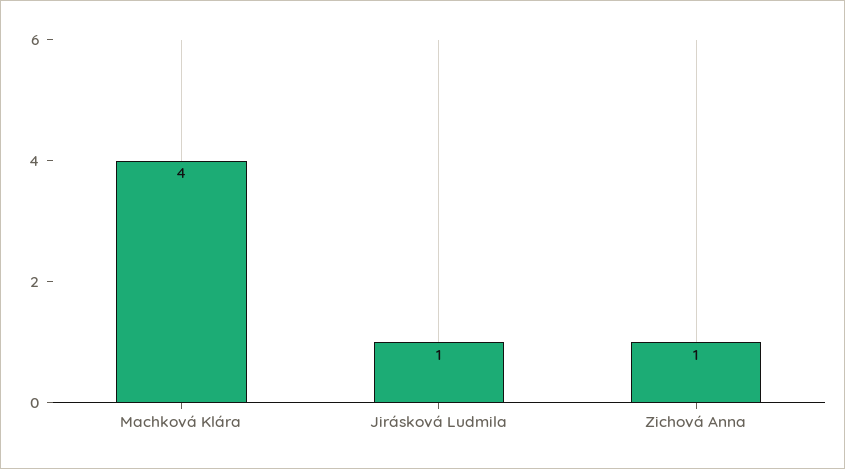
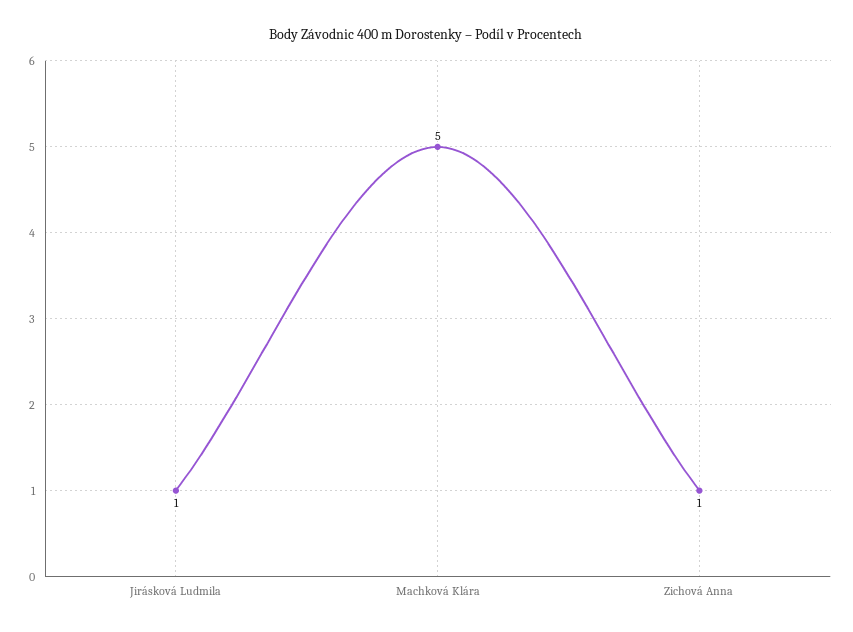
  {
-   "Machková Klára": 4,
+   "Machková Klára": 5,
    "Jirásková Ludmila": 1,
    "Zichová Anna": 1
  }

